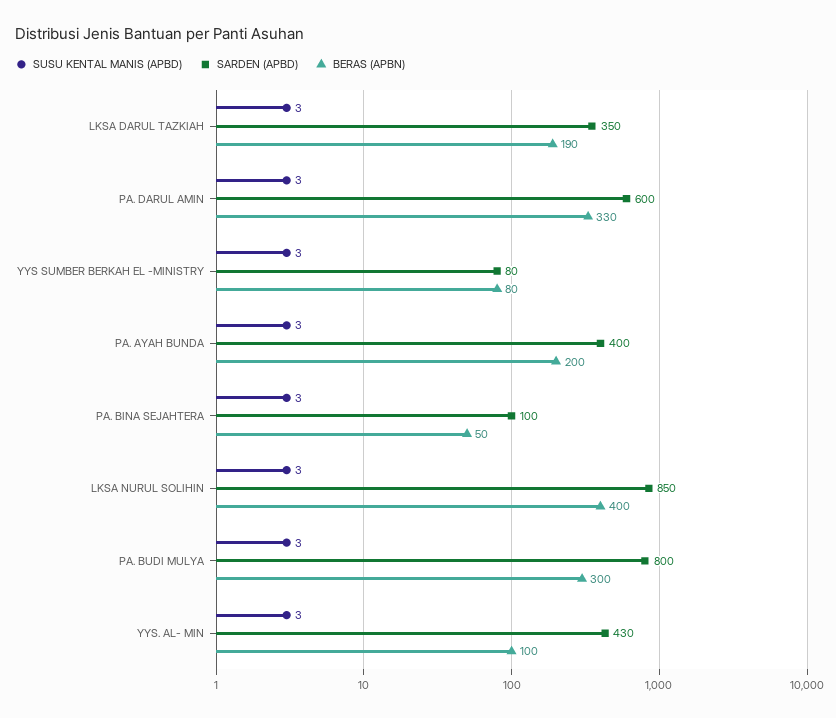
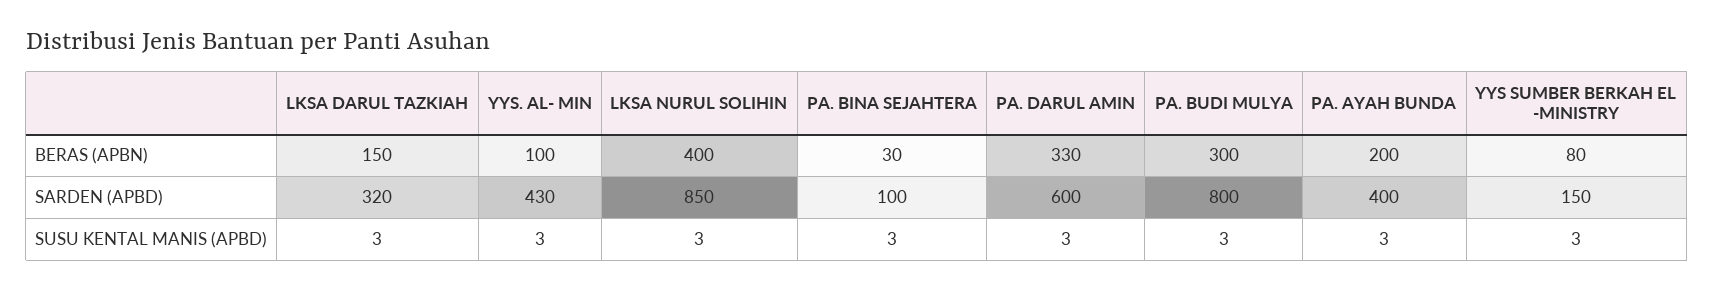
  {
    "SUSU KENTAL MANIS (APBD)": {
      "LKSA DARUL TAZKIAH": 3,
      "PA. DARUL AMIN": 3,
      "YYS SUMBER BERKAH EL -MINISTRY": 3,
      "PA. AYAH BUNDA": 3,
      "PA. BINA SEJAHTERA": 3,
      "LKSA NURUL SOLIHIN": 3,
      "PA. BUDI MULYA": 3,
      "YYS. AL- MIN": 3
    },
    "SARDEN (APBD)": {
-     "LKSA DARUL TAZKIAH": 350,
+     "LKSA DARUL TAZKIAH": 320,
      "PA. DARUL AMIN": 600,
-     "YYS SUMBER BERKAH EL -MINISTRY": 80,
+     "YYS SUMBER BERKAH EL -MINISTRY": 150,
      "PA. AYAH BUNDA": 400,
      "PA. BINA SEJAHTERA": 100,
      "LKSA NURUL SOLIHIN": 850,
      "PA. BUDI MULYA": 800,
      "YYS. AL- MIN": 430
    },
    "BERAS (APBN)": {
-     "LKSA DARUL TAZKIAH": 190,
+     "LKSA DARUL TAZKIAH": 150,
      "PA. DARUL AMIN": 330,
      "YYS SUMBER BERKAH EL -MINISTRY": 80,
      "PA. AYAH BUNDA": 200,
-     "PA. BINA SEJAHTERA": 50,
+     "PA. BINA SEJAHTERA": 30,
      "LKSA NURUL SOLIHIN": 400,
      "PA. BUDI MULYA": 300,
      "YYS. AL- MIN": 100
    }
  }

